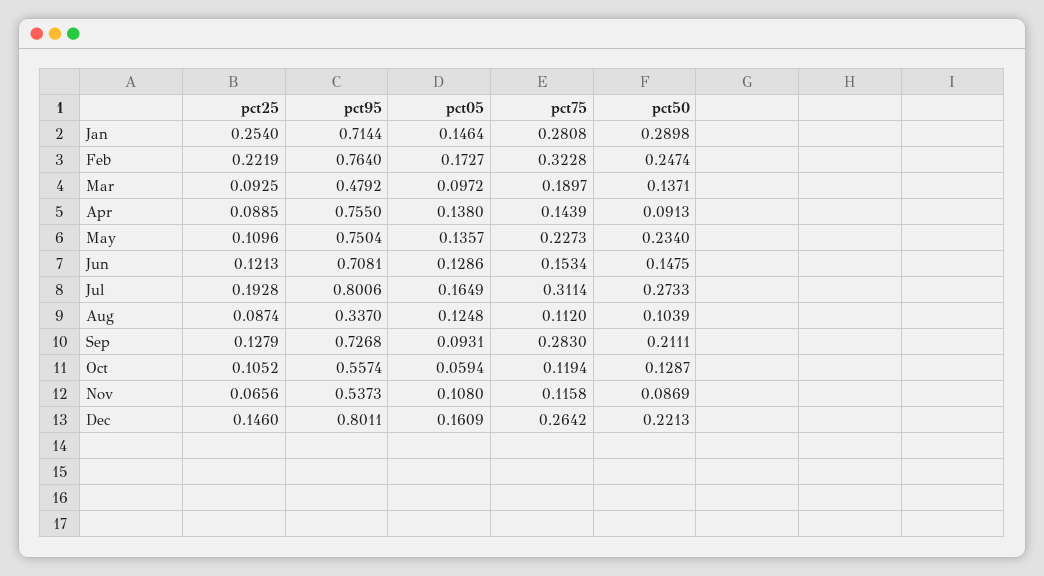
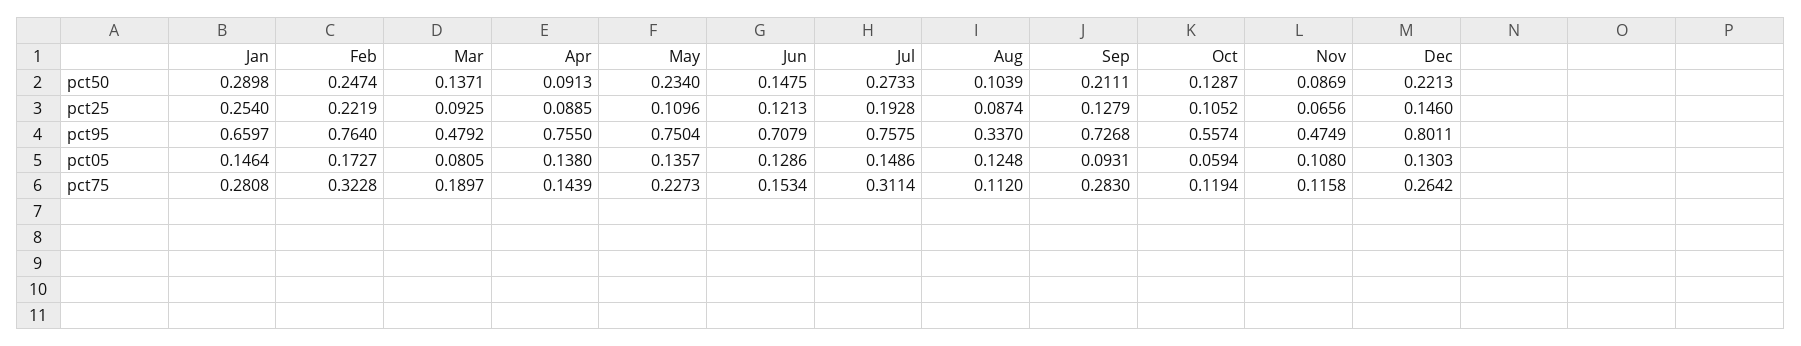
  {
    "pct25": {
      "Jan": 0.254,
      "Feb": 0.2219,
      "Mar": 0.0925,
      "Apr": 0.0885,
      "May": 0.1096,
      "Jun": 0.1213,
      "Jul": 0.1928,
      "Aug": 0.0874,
      "Sep": 0.1279,
      "Oct": 0.1052,
      "Nov": 0.0656,
      "Dec": 0.146
    },
    "pct95": {
-     "Jan": 0.7144,
+     "Jan": 0.6597,
      "Feb": 0.764,
      "Mar": 0.4792,
      "Apr": 0.755,
      "May": 0.7504,
-     "Jun": 0.7081,
+     "Jun": 0.7079,
-     "Jul": 0.8006,
+     "Jul": 0.7575,
      "Aug": 0.337,
      "Sep": 0.7268,
      "Oct": 0.5574,
-     "Nov": 0.5373,
+     "Nov": 0.4749,
      "Dec": 0.8011
    },
    "pct05": {
      "Jan": 0.1464,
      "Feb": 0.1727,
-     "Mar": 0.0972,
+     "Mar": 0.0805,
      "Apr": 0.138,
      "May": 0.1357,
      "Jun": 0.1286,
-     "Jul": 0.1649,
+     "Jul": 0.1486,
      "Aug": 0.1248,
      "Sep": 0.0931,
      "Oct": 0.0594,
      "Nov": 0.108,
-     "Dec": 0.1609
+     "Dec": 0.1303
    },
    "pct75": {
      "Jan": 0.2808,
      "Feb": 0.3228,
      "Mar": 0.1897,
      "Apr": 0.1439,
      "May": 0.2273,
      "Jun": 0.1534,
      "Jul": 0.3114,
      "Aug": 0.112,
      "Sep": 0.283,
      "Oct": 0.1194,
      "Nov": 0.1158,
      "Dec": 0.2642
    },
    "pct50": {
      "Jan": 0.2898,
      "Feb": 0.2474,
      "Mar": 0.1371,
      "Apr": 0.0913,
      "May": 0.234,
      "Jun": 0.1475,
      "Jul": 0.2733,
      "Aug": 0.1039,
      "Sep": 0.2111,
      "Oct": 0.1287,
      "Nov": 0.0869,
      "Dec": 0.2213
    }
  }

